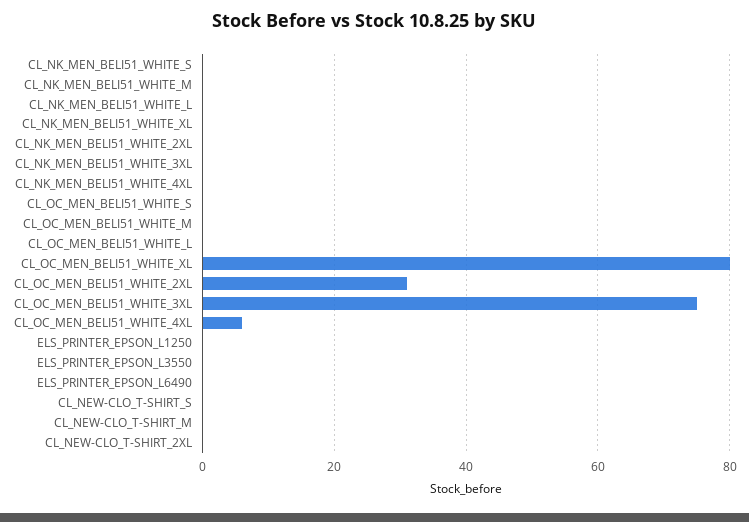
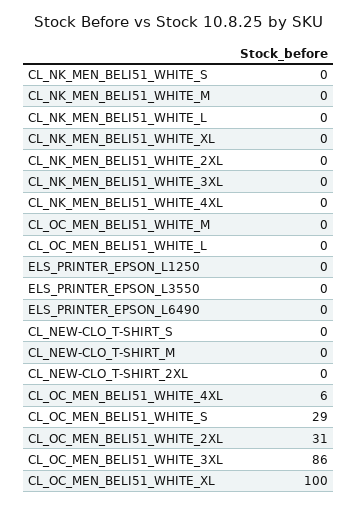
  {
    "CL_NK_MEN_BELI51_WHITE_S": 0,
    "CL_NK_MEN_BELI51_WHITE_M": 0,
    "CL_NK_MEN_BELI51_WHITE_L": 0,
    "CL_NK_MEN_BELI51_WHITE_XL": 0,
    "CL_NK_MEN_BELI51_WHITE_2XL": 0,
    "CL_NK_MEN_BELI51_WHITE_3XL": 0,
    "CL_NK_MEN_BELI51_WHITE_4XL": 0,
-   "CL_OC_MEN_BELI51_WHITE_S": 0,
+   "CL_OC_MEN_BELI51_WHITE_S": 29,
    "CL_OC_MEN_BELI51_WHITE_M": 0,
    "CL_OC_MEN_BELI51_WHITE_L": 0,
-   "CL_OC_MEN_BELI51_WHITE_XL": 80,
+   "CL_OC_MEN_BELI51_WHITE_XL": 100,
    "CL_OC_MEN_BELI51_WHITE_2XL": 31,
-   "CL_OC_MEN_BELI51_WHITE_3XL": 75,
+   "CL_OC_MEN_BELI51_WHITE_3XL": 86,
    "CL_OC_MEN_BELI51_WHITE_4XL": 6,
    "ELS_PRINTER_EPSON_L1250": 0,
    "ELS_PRINTER_EPSON_L3550": 0,
    "ELS_PRINTER_EPSON_L6490": 0,
    "CL_NEW-CLO_T-SHIRT_S": 0,
    "CL_NEW-CLO_T-SHIRT_M": 0,
    "CL_NEW-CLO_T-SHIRT_2XL": 0
  }

